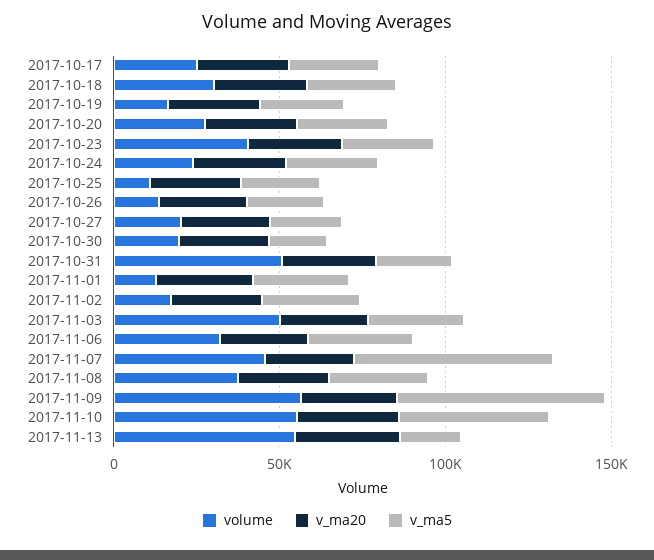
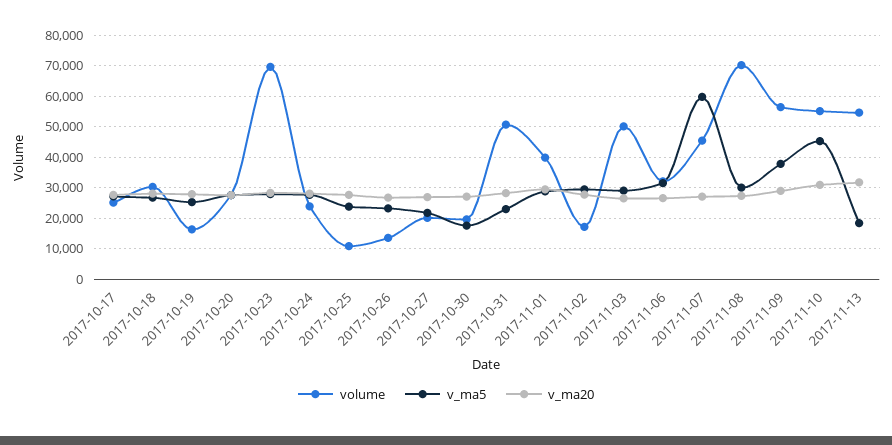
  {
    "volume": {
      "2017-10-17": 26000,
      "2017-10-18": 30000,
      "2017-10-19": 16000,
      "2017-10-20": 28000,
-     "2017-10-23": 40000,
+     "2017-10-23": 70000,
      "2017-10-24": 24000,
      "2017-10-25": 10000,
      "2017-10-26": 14000,
      "2017-10-27": 20000,
      "2017-10-30": 20000,
      "2017-10-31": 50000,
-     "2017-11-01": 10000,
+     "2017-11-01": 40000,
      "2017-11-02": 18000,
      "2017-11-03": 50000,
      "2017-11-06": 32000,
      "2017-11-07": 46000,
-     "2017-11-08": 40000,
+     "2017-11-08": 70000,
      "2017-11-09": 56000,
      "2017-11-10": 56000,
      "2017-11-13": 54000
    },
    "v_ma20": {
      "2017-10-17": 28000,
      "2017-10-18": 28000,
      "2017-10-19": 28000,
      "2017-10-20": 28000,
      "2017-10-23": 28000,
      "2017-10-24": 28000,
      "2017-10-25": 28000,
      "2017-10-26": 26000,
      "2017-10-27": 26000,
      "2017-10-30": 28000,
      "2017-10-31": 28000,
      "2017-11-01": 30000,
      "2017-11-02": 28000,
      "2017-11-03": 26000,
      "2017-11-06": 26000,
      "2017-11-07": 28000,
      "2017-11-08": 28000,
      "2017-11-09": 28000,
      "2017-11-10": 30000,
      "2017-11-13": 32000
    },
    "v_ma5": {
      "2017-10-17": 28000,
      "2017-10-18": 26000,
      "2017-10-19": 26000,
      "2017-10-20": 28000,
      "2017-10-23": 28000,
      "2017-10-24": 28000,
      "2017-10-25": 24000,
      "2017-10-26": 24000,
      "2017-10-27": 22000,
      "2017-10-30": 18000,
      "2017-10-31": 22000,
      "2017-11-01": 28000,
      "2017-11-02": 30000,
      "2017-11-03": 30000,
      "2017-11-06": 32000,
      "2017-11-07": 60000,
      "2017-11-08": 30000,
-     "2017-11-09": 60000,
+     "2017-11-09": 38000,
      "2017-11-10": 46000,
      "2017-11-13": 18000
    }
  }

